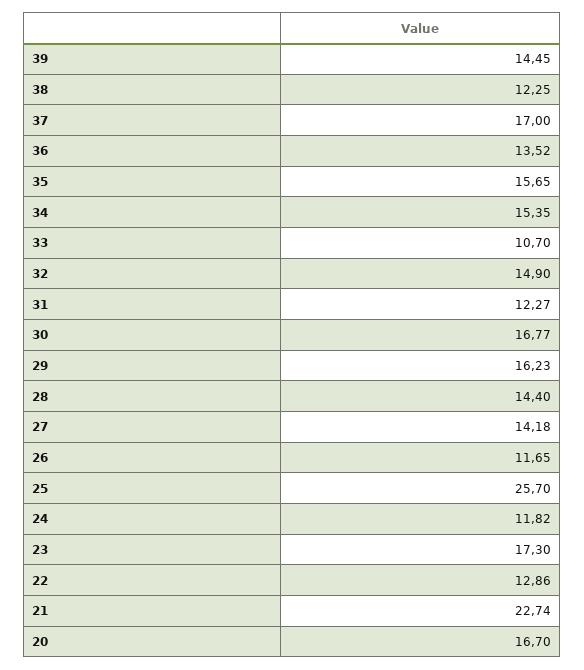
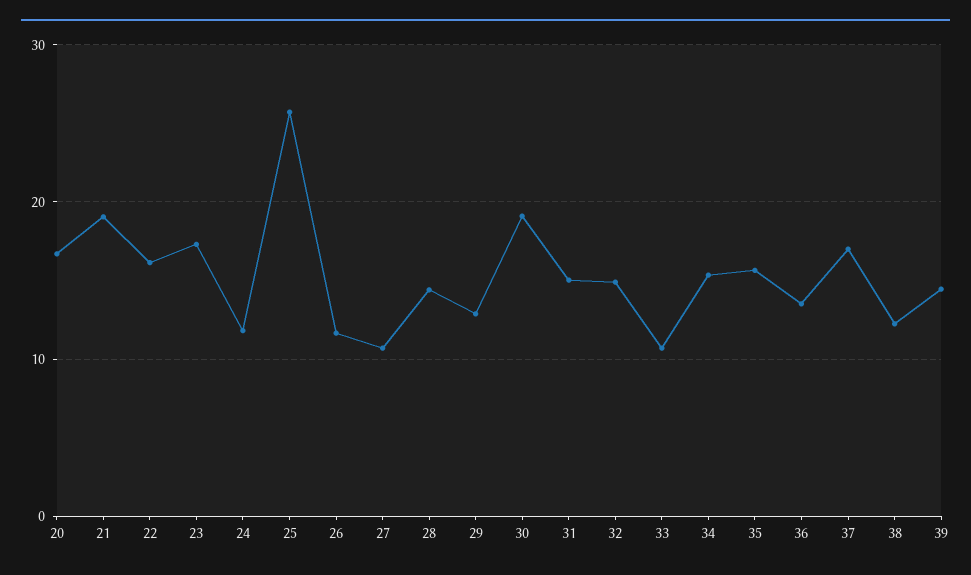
  {
    "39": 14.45,
    "38": 12.25,
    "37": 17,
    "36": 13.52,
    "35": 15.65,
    "34": 15.35,
    "33": 10.7,
    "32": 14.9,
-   "31": 12.27,
+   "31": 15,
-   "30": 16.77,
+   "30": 19,
-   "29": 16.23,
+   "29": 13,
    "28": 14.4,
-   "27": 14.18,
+   "27": 11,
    "26": 11.65,
    "25": 25.7,
    "24": 11.82,
    "23": 17.3,
-   "22": 12.86,
+   "22": 16,
-   "21": 22.74,
+   "21": 19,
    "20": 16.7
  }

